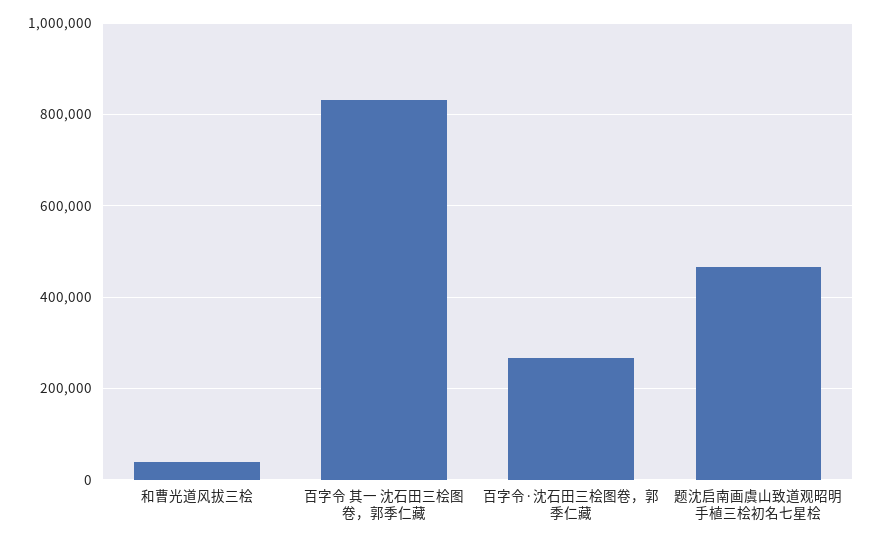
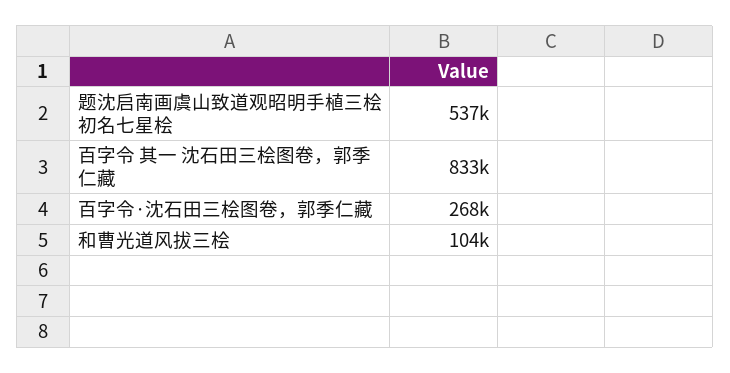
  {
-   "和曹光道风拔三桧": 40000,
+   "和曹光道风拔三桧": 104000,
    "百字令 其一 沈石田三桧图卷，郭季仁藏": 833000,
    "百字令·沈石田三桧图卷，郭季仁藏": 268000,
-   "题沈启南画虞山致道观昭明手植三桧初名七星桧": 460000
+   "题沈启南画虞山致道观昭明手植三桧初名七星桧": 537000
  }

